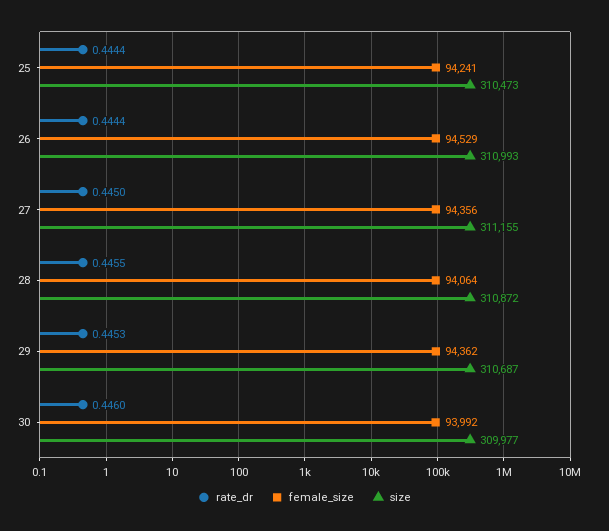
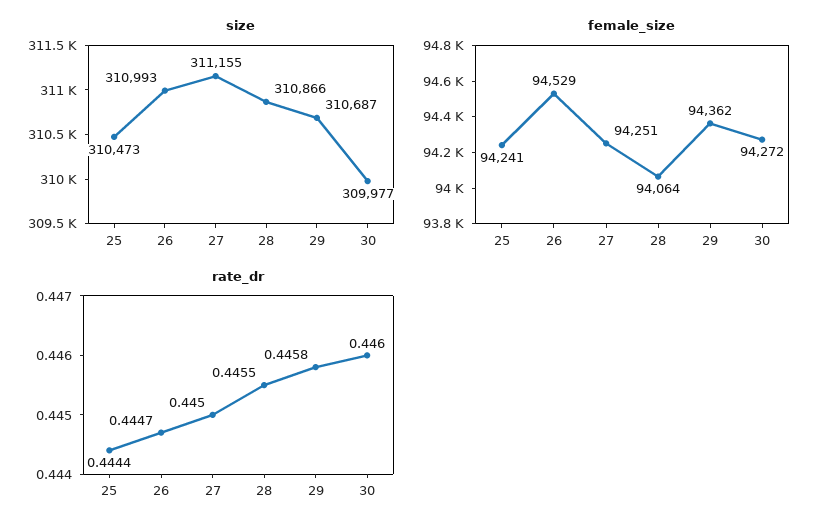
  {
    "rate_dr": {
      "25": 0.4444,
-     "26": 0.4444,
+     "26": 0.4447,
      "27": 0.445,
      "28": 0.4455,
-     "29": 0.4453,
+     "29": 0.4458,
      "30": 0.446
    },
    "female_size": {
      "25": 94241,
      "26": 94529,
-     "27": 94356,
+     "27": 94251,
      "28": 94064,
      "29": 94362,
-     "30": 93992
+     "30": 94272
    },
    "size": {
      "25": 310473,
      "26": 310993,
      "27": 311155,
-     "28": 310872,
+     "28": 310866,
      "29": 310687,
      "30": 309977
    }
  }

